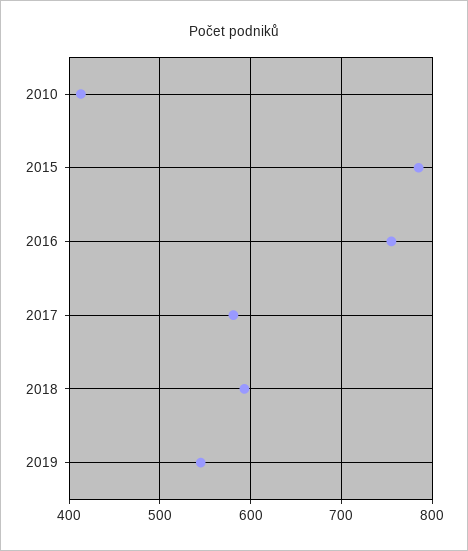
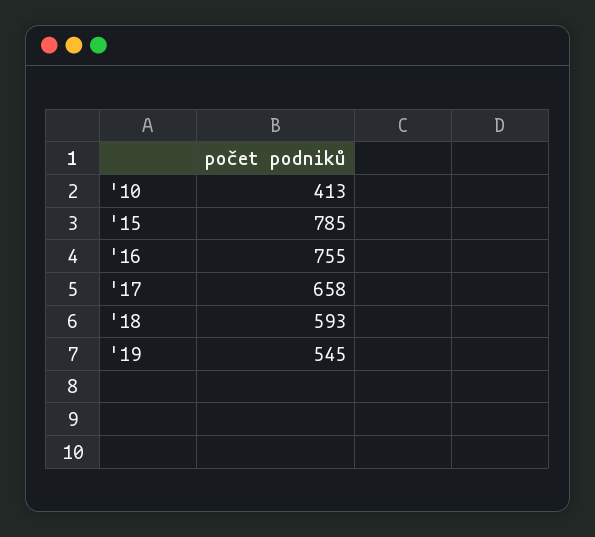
  {
    "2010": 413,
    "2015": 785,
    "2016": 755,
-   "2017": 580,
+   "2017": 658,
    "2018": 593,
    "2019": 545
  }

